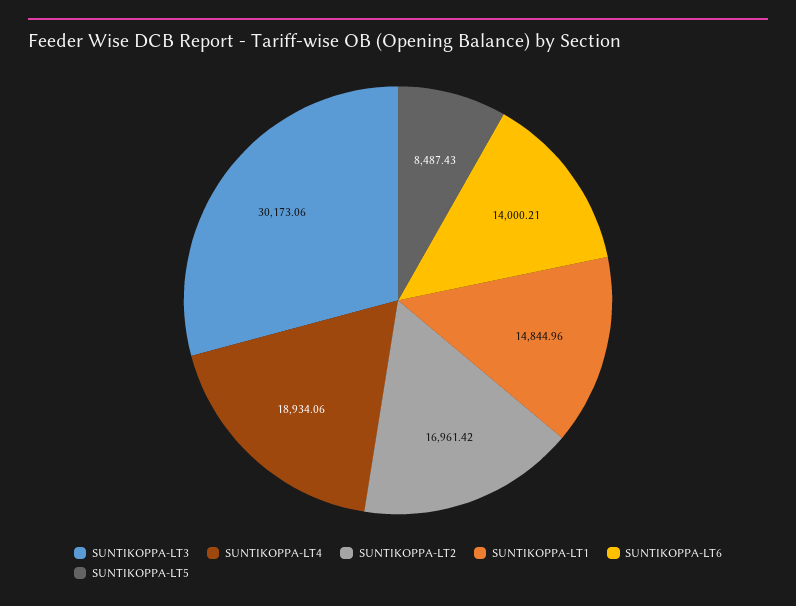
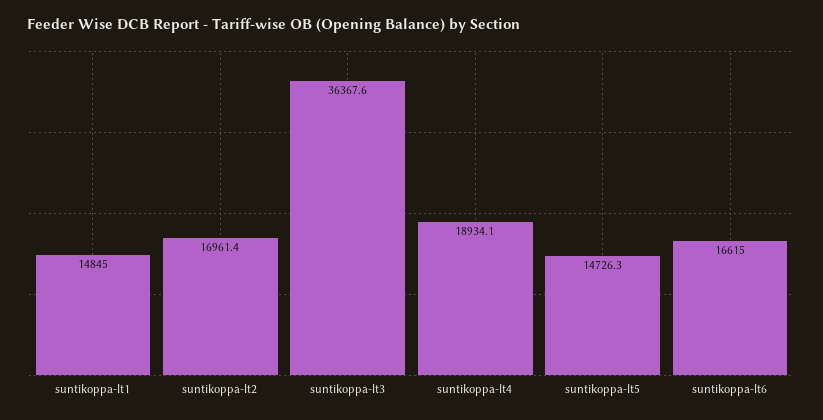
  {
-   "SUNTIKOPPA-LT3": 30173.06,
+   "SUNTIKOPPA-LT3": 36367.6,
    "SUNTIKOPPA-LT4": 18934.06,
    "SUNTIKOPPA-LT2": 16961.42,
    "SUNTIKOPPA-LT1": 14844.96,
-   "SUNTIKOPPA-LT6": 14000.21,
+   "SUNTIKOPPA-LT6": 16615,
-   "SUNTIKOPPA-LT5": 8487.43
+   "SUNTIKOPPA-LT5": 14726.3
  }

